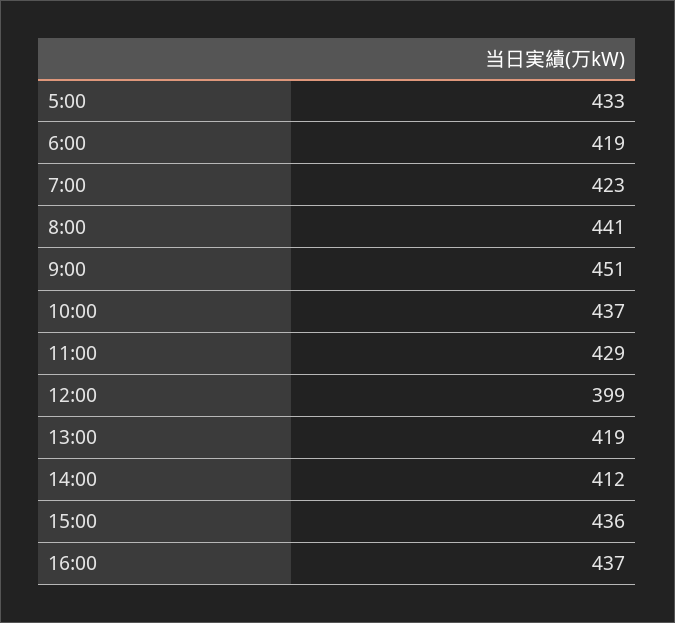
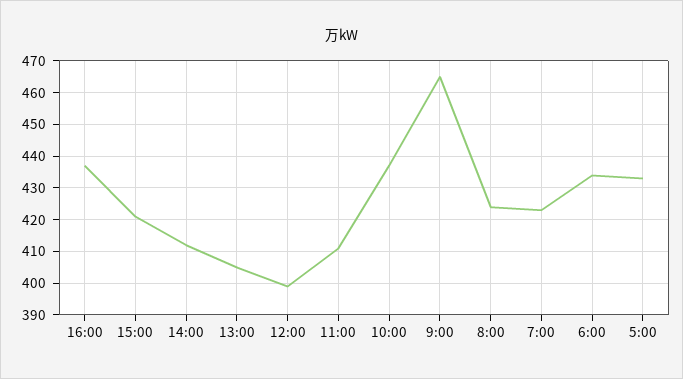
  {
    "5:00": 433,
-   "6:00": 419,
+   "6:00": 435,
    "7:00": 423,
-   "8:00": 441,
+   "8:00": 425,
-   "9:00": 451,
+   "9:00": 465,
    "10:00": 437,
-   "11:00": 429,
+   "11:00": 410,
    "12:00": 399,
-   "13:00": 419,
+   "13:00": 405,
    "14:00": 412,
-   "15:00": 436,
+   "15:00": 420,
    "16:00": 437
  }

